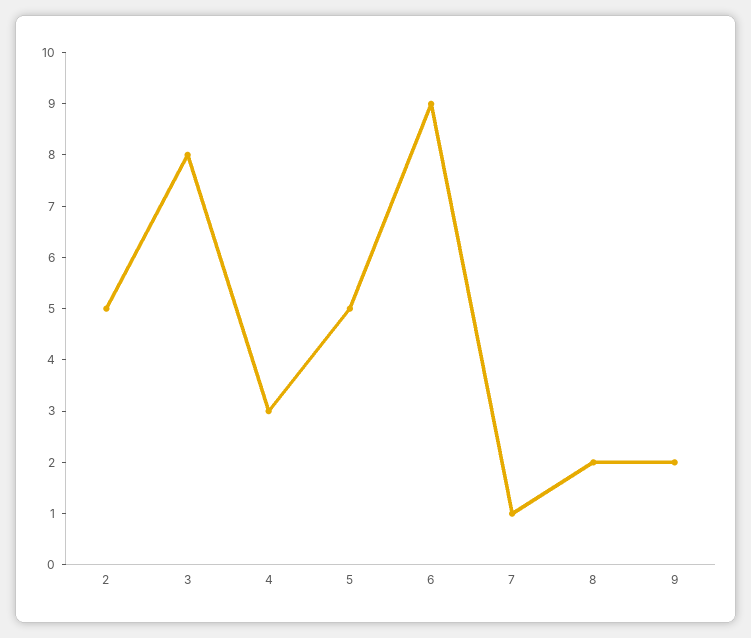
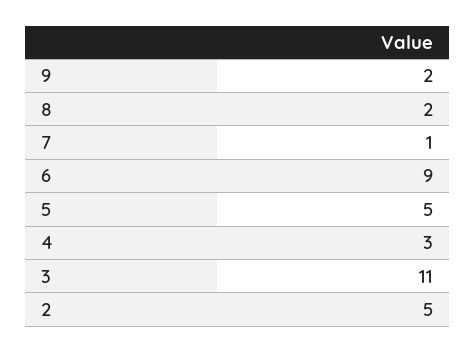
  {
    "2": 5,
-   "3": 8,
+   "3": 11,
    "4": 3,
    "5": 5,
    "6": 9,
    "7": 1,
    "8": 2,
    "9": 2
  }

